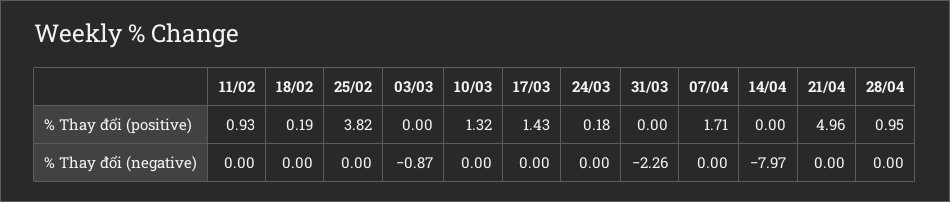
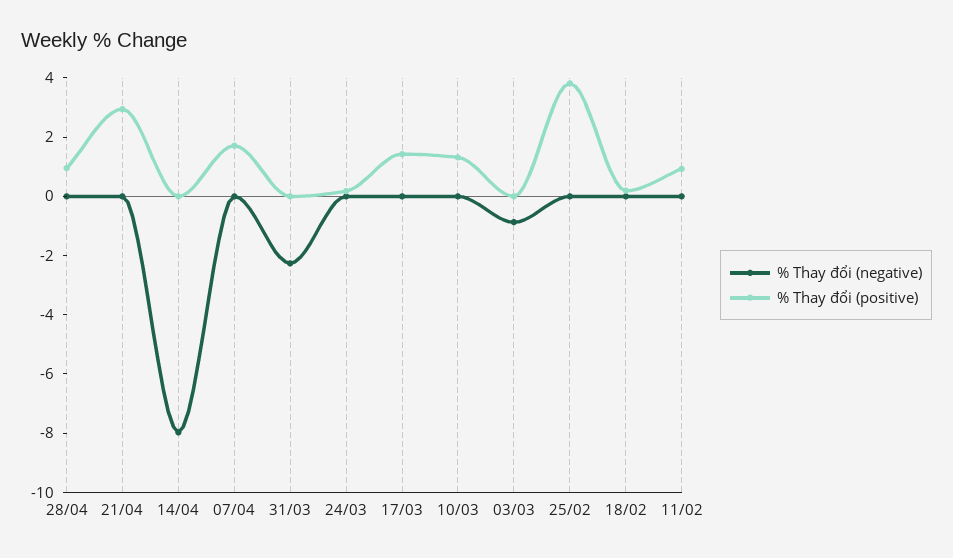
  {
    "% Thay đổi (positive)": {
      "11/02": 0.93,
      "18/02": 0.19,
      "25/02": 3.82,
      "03/03": 0,
      "10/03": 1.32,
      "17/03": 1.43,
      "24/03": 0.18,
      "31/03": 0,
      "07/04": 1.71,
      "14/04": 0,
-     "21/04": 4.96,
+     "21/04": 3,
      "28/04": 0.95
    },
    "% Thay đổi (negative)": {
      "11/02": 0,
      "18/02": 0,
      "25/02": 0,
      "03/03": -0.87,
      "10/03": 0,
      "17/03": 0,
      "24/03": 0,
      "31/03": -2.26,
      "07/04": 0,
      "14/04": -7.97,
      "21/04": 0,
      "28/04": 0
    }
  }

